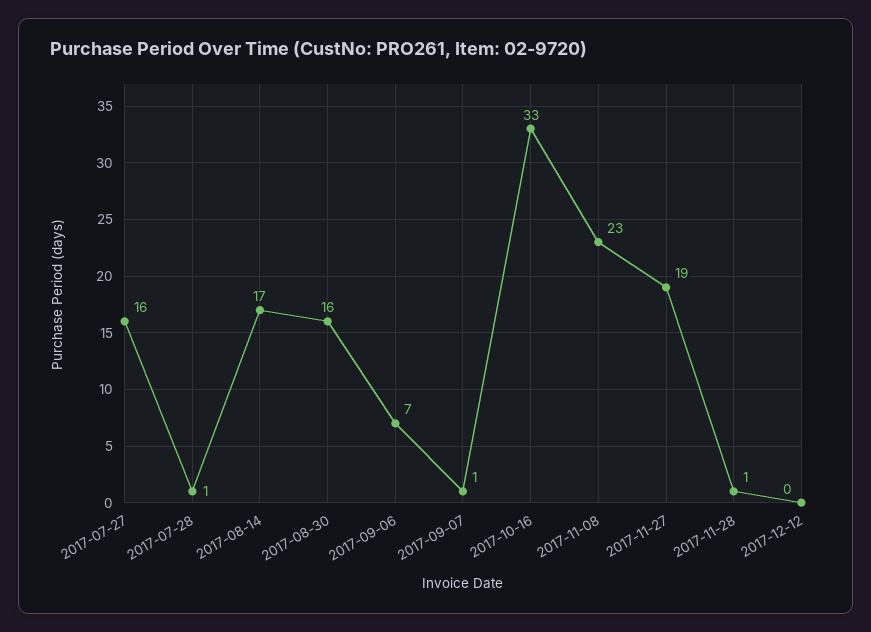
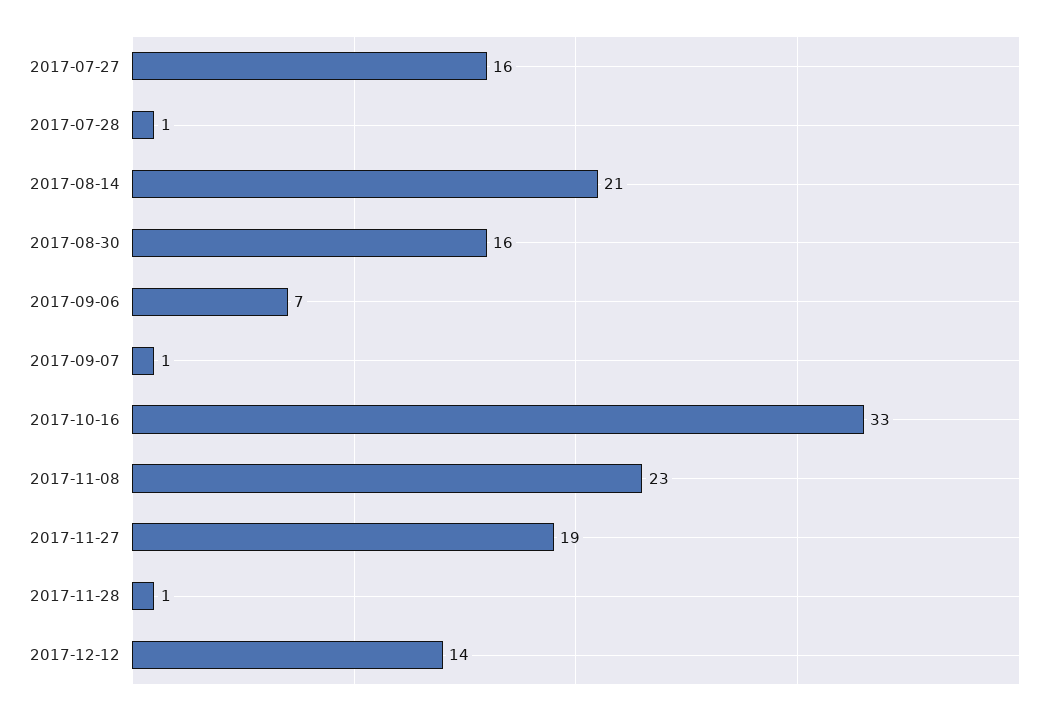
  {
    "2017-07-27": 16,
    "2017-07-28": 1,
-   "2017-08-14": 17,
+   "2017-08-14": 21,
    "2017-08-30": 16,
    "2017-09-06": 7,
    "2017-09-07": 1,
    "2017-10-16": 33,
    "2017-11-08": 23,
    "2017-11-27": 19,
    "2017-11-28": 1,
-   "2017-12-12": 0
+   "2017-12-12": 14
  }

